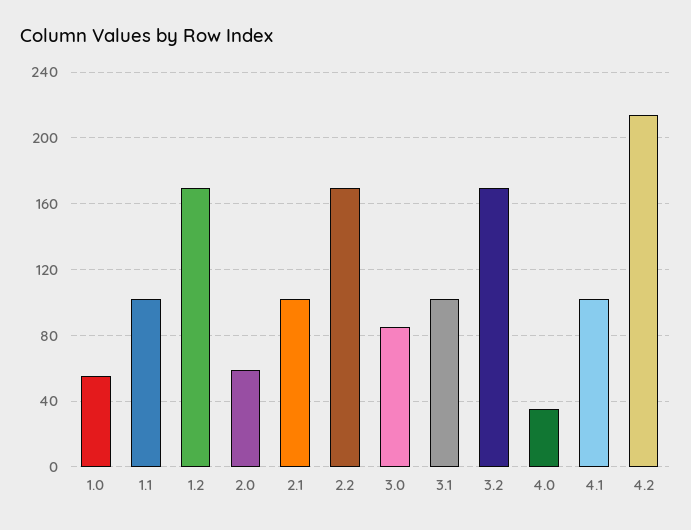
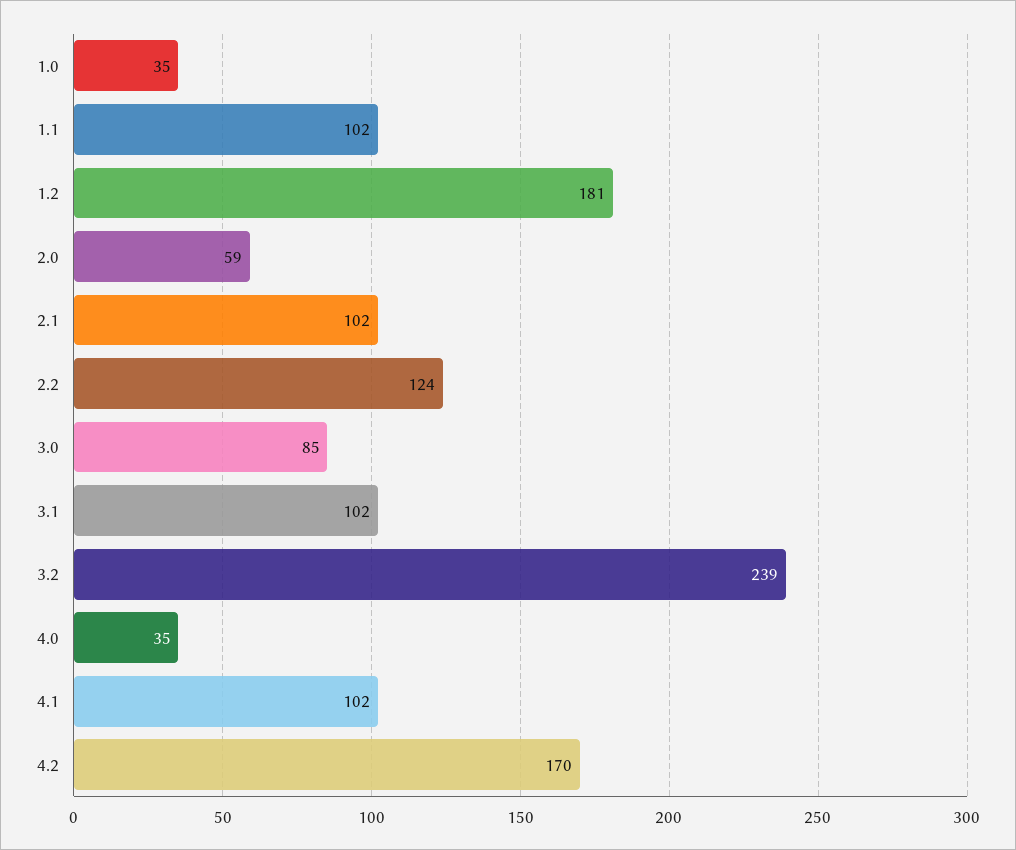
  {
-   "1.0": 55,
+   "1.0": 35,
    "1.1": 102,
-   "1.2": 170,
+   "1.2": 181,
    "2.0": 59,
    "2.1": 102,
-   "2.2": 170,
+   "2.2": 124,
    "3.0": 85,
    "3.1": 102,
-   "3.2": 170,
+   "3.2": 239,
    "4.0": 35,
    "4.1": 102,
-   "4.2": 215
+   "4.2": 170
  }

